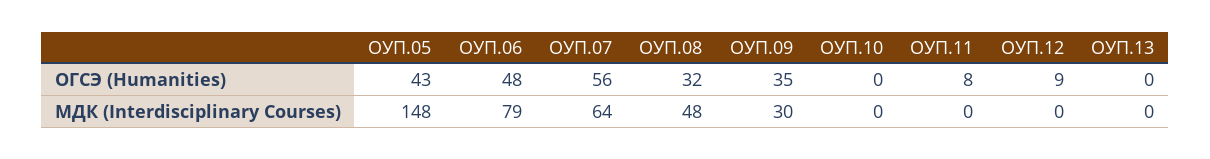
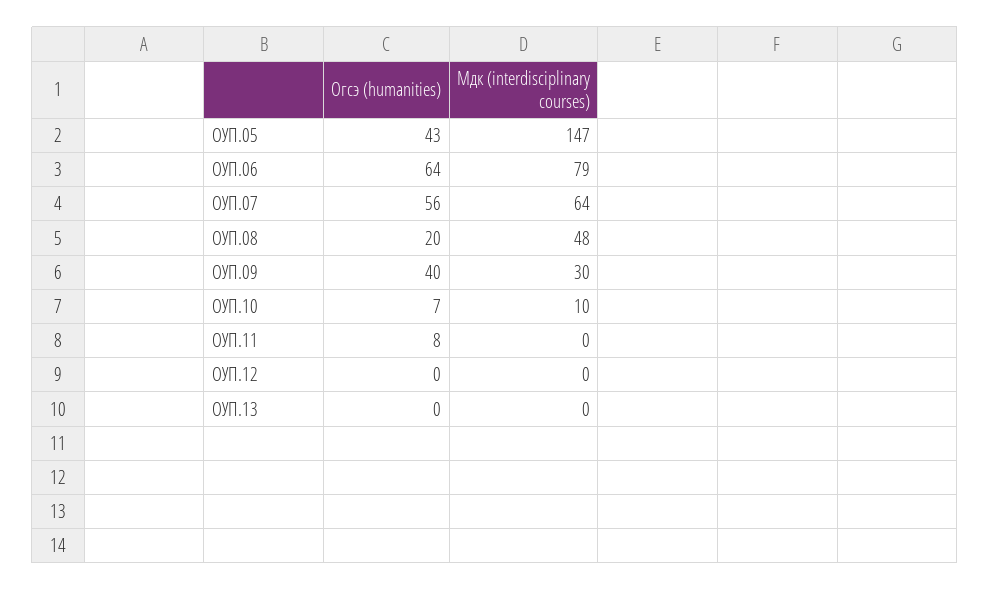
  {
    "ОУП.05": {
      "ОГСЭ (Humanities)": 43,
-     "МДК (Interdisciplinary Courses)": 148
+     "МДК (Interdisciplinary Courses)": 147
    },
    "ОУП.06": {
-     "ОГСЭ (Humanities)": 48,
+     "ОГСЭ (Humanities)": 64,
      "МДК (Interdisciplinary Courses)": 79
    },
    "ОУП.07": {
      "ОГСЭ (Humanities)": 56,
      "МДК (Interdisciplinary Courses)": 64
    },
    "ОУП.08": {
-     "ОГСЭ (Humanities)": 32,
+     "ОГСЭ (Humanities)": 20,
      "МДК (Interdisciplinary Courses)": 48
    },
    "ОУП.09": {
-     "ОГСЭ (Humanities)": 35,
+     "ОГСЭ (Humanities)": 40,
      "МДК (Interdisciplinary Courses)": 30
    },
    "ОУП.10": {
-     "ОГСЭ (Humanities)": 0,
+     "ОГСЭ (Humanities)": 7,
-     "МДК (Interdisciplinary Courses)": 0
+     "МДК (Interdisciplinary Courses)": 10
    },
    "ОУП.11": {
      "ОГСЭ (Humanities)": 8,
      "МДК (Interdisciplinary Courses)": 0
    },
    "ОУП.12": {
-     "ОГСЭ (Humanities)": 9,
+     "ОГСЭ (Humanities)": 0,
      "МДК (Interdisciplinary Courses)": 0
    },
    "ОУП.13": {
      "ОГСЭ (Humanities)": 0,
      "МДК (Interdisciplinary Courses)": 0
    }
  }

